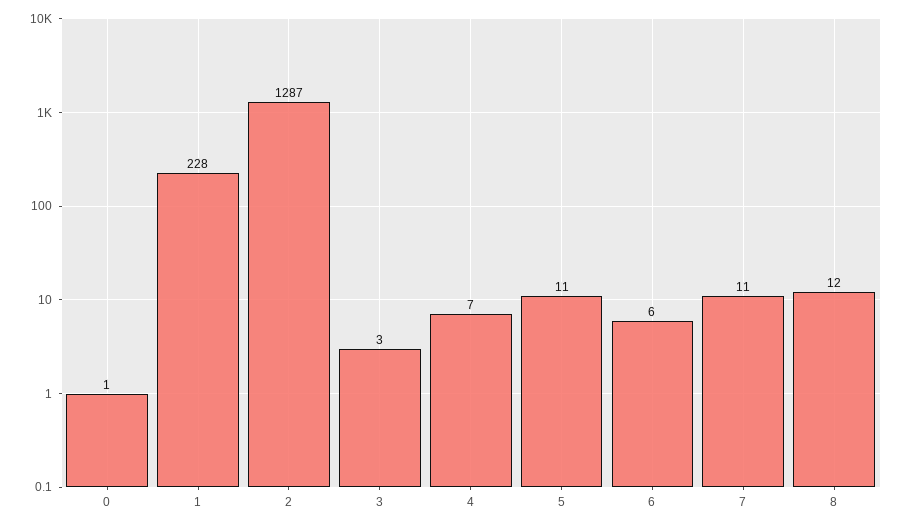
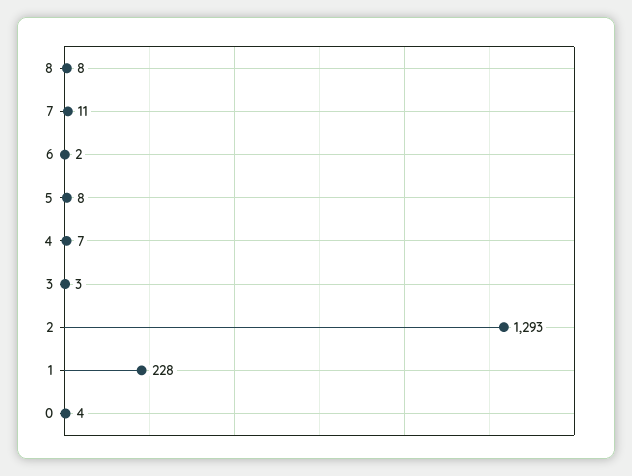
  {
-   "0": 1,
+   "0": 4,
    "1": 228,
-   "2": 1287,
+   "2": 1293,
    "3": 3,
    "4": 7,
-   "5": 11,
+   "5": 8,
-   "6": 6,
+   "6": 2,
    "7": 11,
-   "8": 12
+   "8": 8
  }

